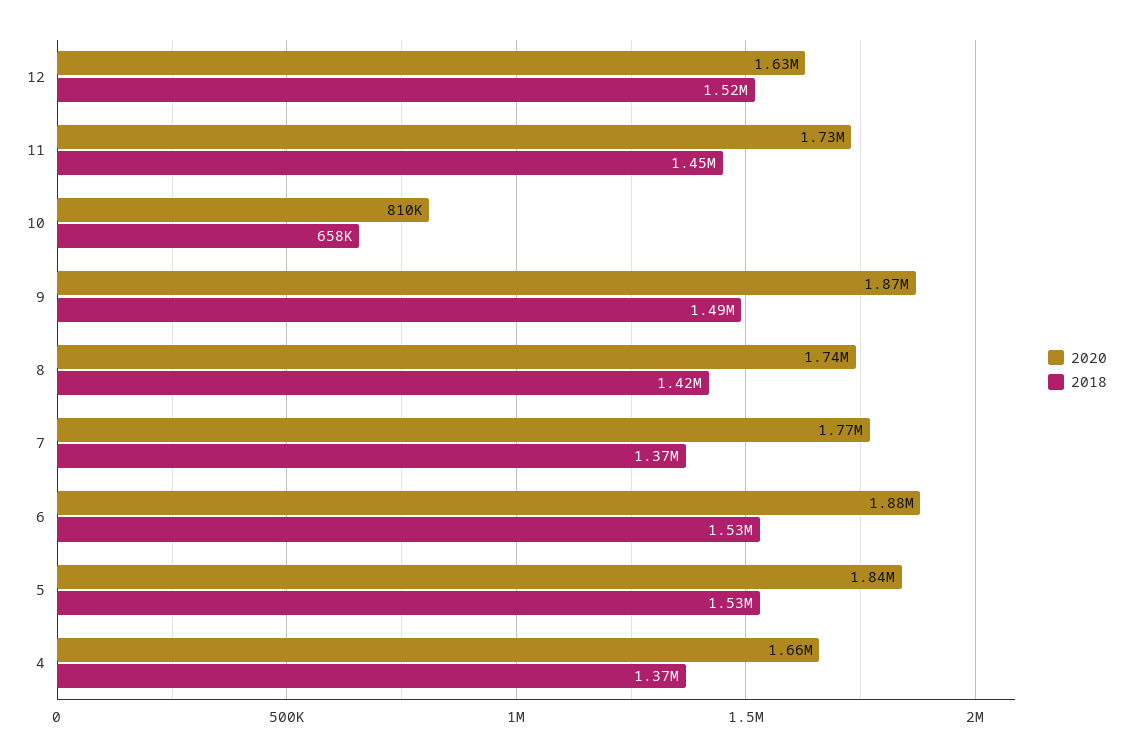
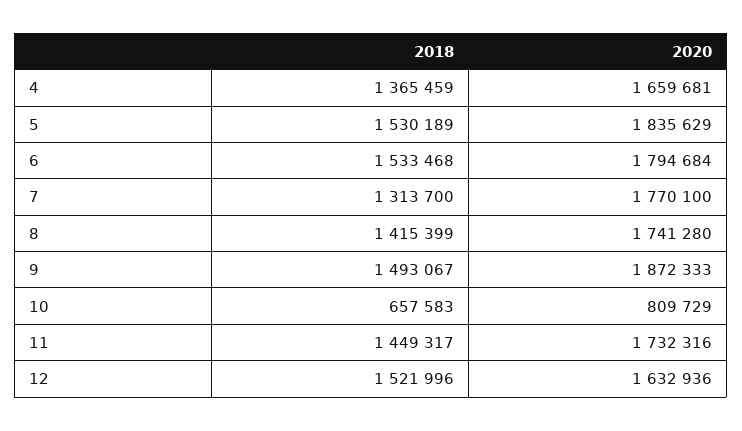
  {
    "2020": {
      "12": 1632936,
      "11": 1732316,
      "10": 809729,
      "9": 1872333,
      "8": 1741280,
      "7": 1770100,
-     "6": 1880000,
+     "6": 1794684,
      "5": 1835629,
      "4": 1659681
    },
    "2018": {
      "12": 1521996,
      "11": 1449317,
      "10": 657583,
      "9": 1493067,
      "8": 1415399,
-     "7": 1370000,
+     "7": 1313700,
      "6": 1533468,
      "5": 1530189,
      "4": 1365459
    }
  }

